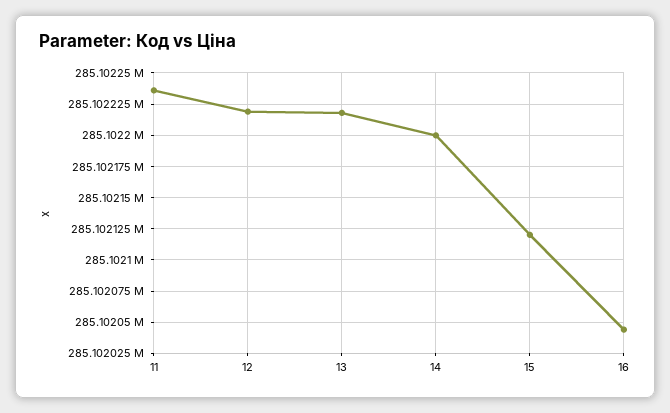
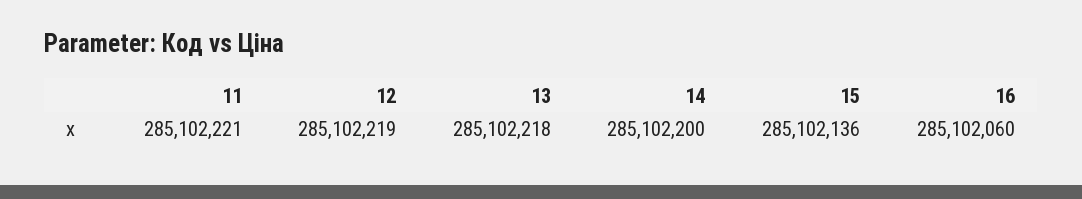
  {
-   "11": 285102235,
+   "11": 285102221,
    "12": 285102219,
    "13": 285102218,
    "14": 285102200,
-   "15": 285102120,
+   "15": 285102136,
-   "16": 285102045
+   "16": 285102060
  }

